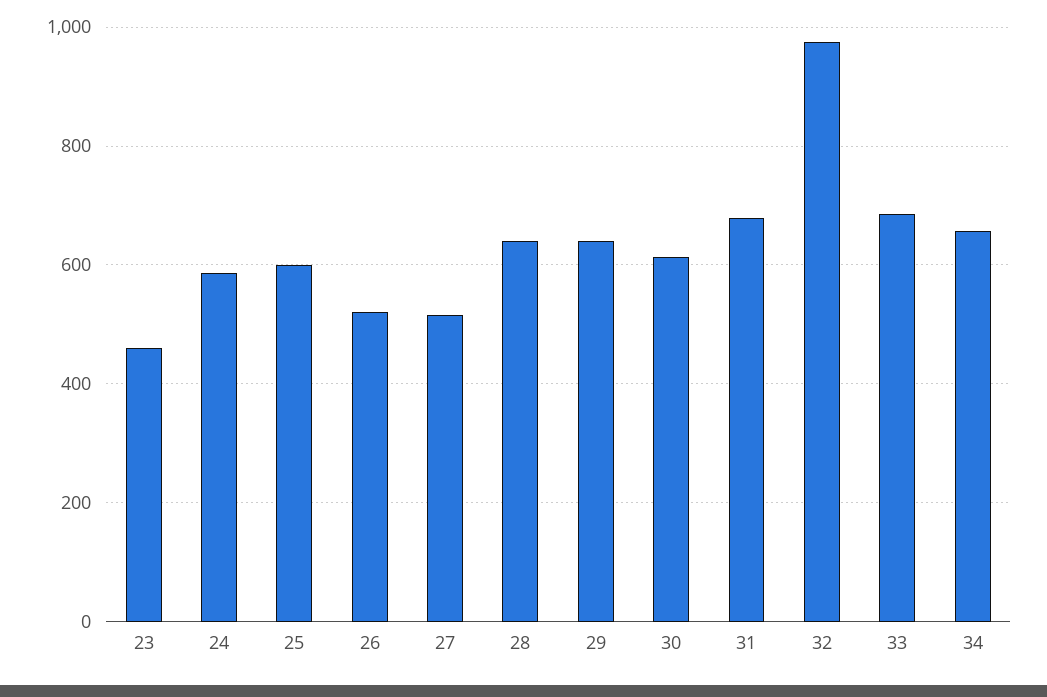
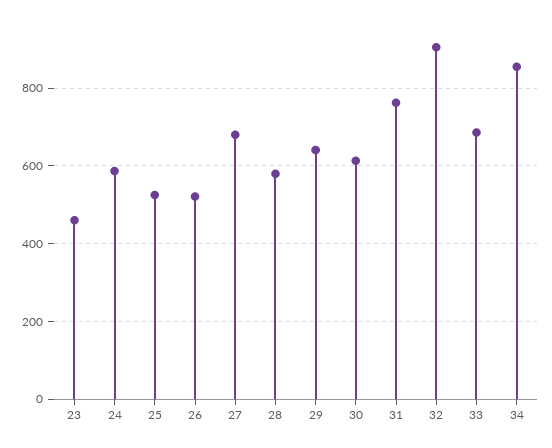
  {
    "23": 460,
    "24": 580,
-   "25": 600,
+   "25": 520,
    "26": 520,
-   "27": 520,
+   "27": 680,
-   "28": 640,
+   "28": 580,
    "29": 640,
    "30": 620,
-   "31": 680,
+   "31": 760,
-   "32": 980,
+   "32": 900,
    "33": 680,
-   "34": 660
+   "34": 860
  }

